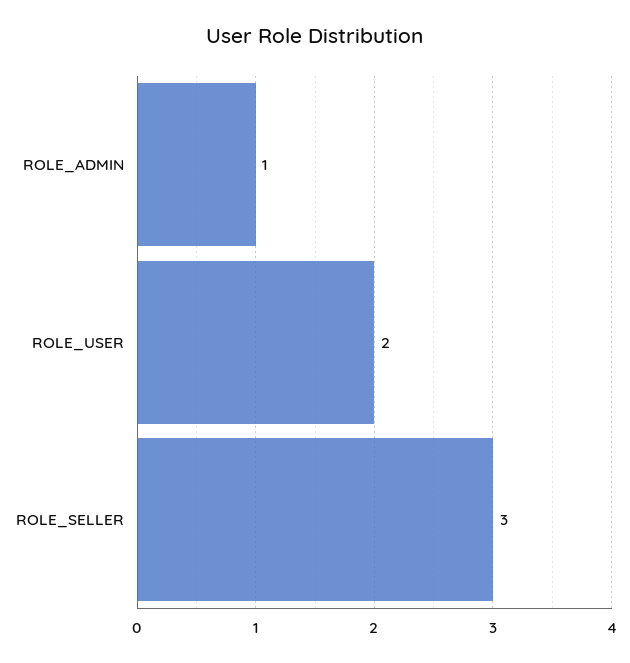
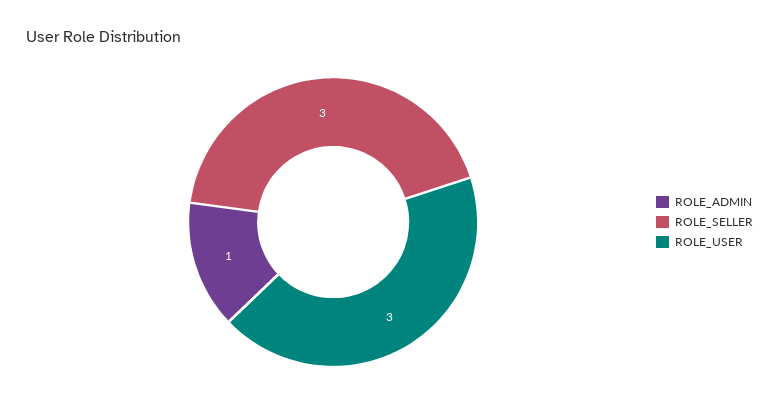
  {
    "ROLE_ADMIN": 1,
-   "ROLE_USER": 2,
+   "ROLE_USER": 3,
    "ROLE_SELLER": 3
  }

